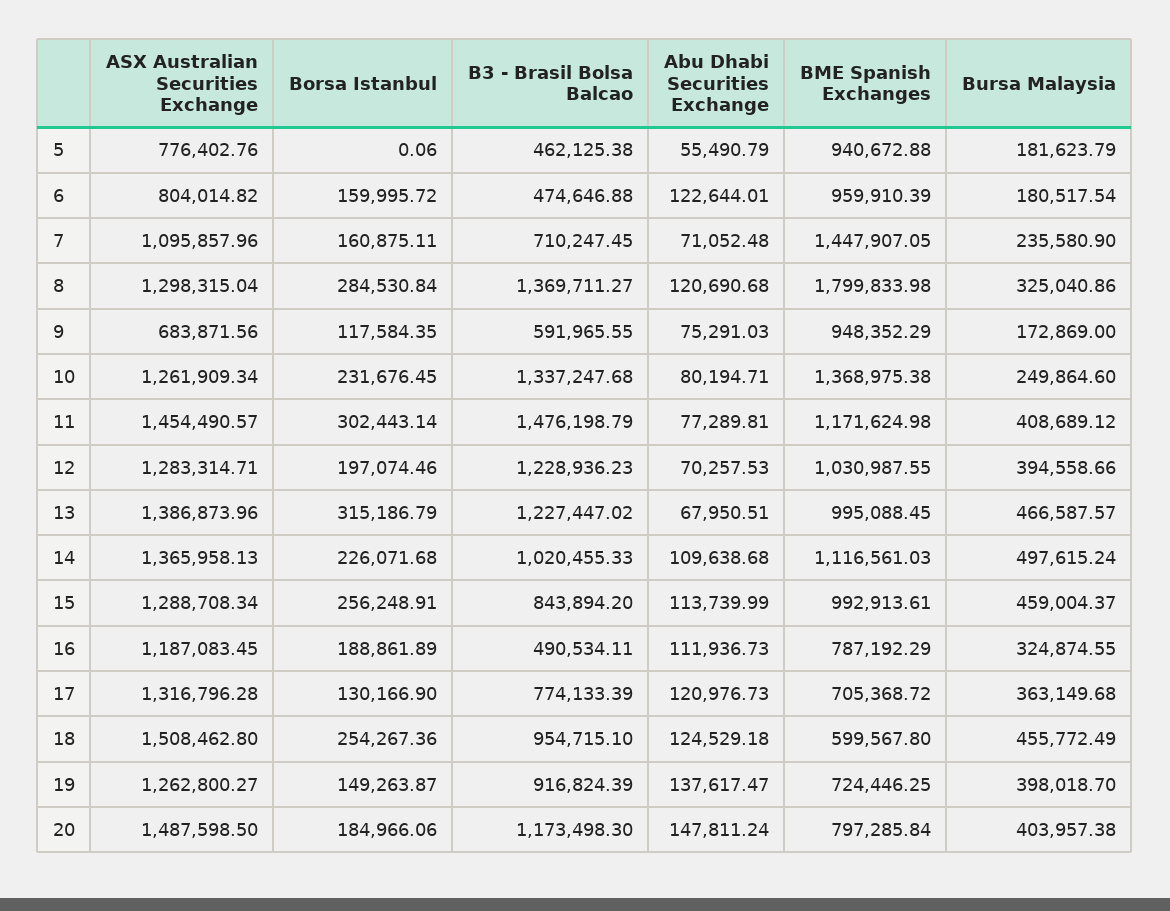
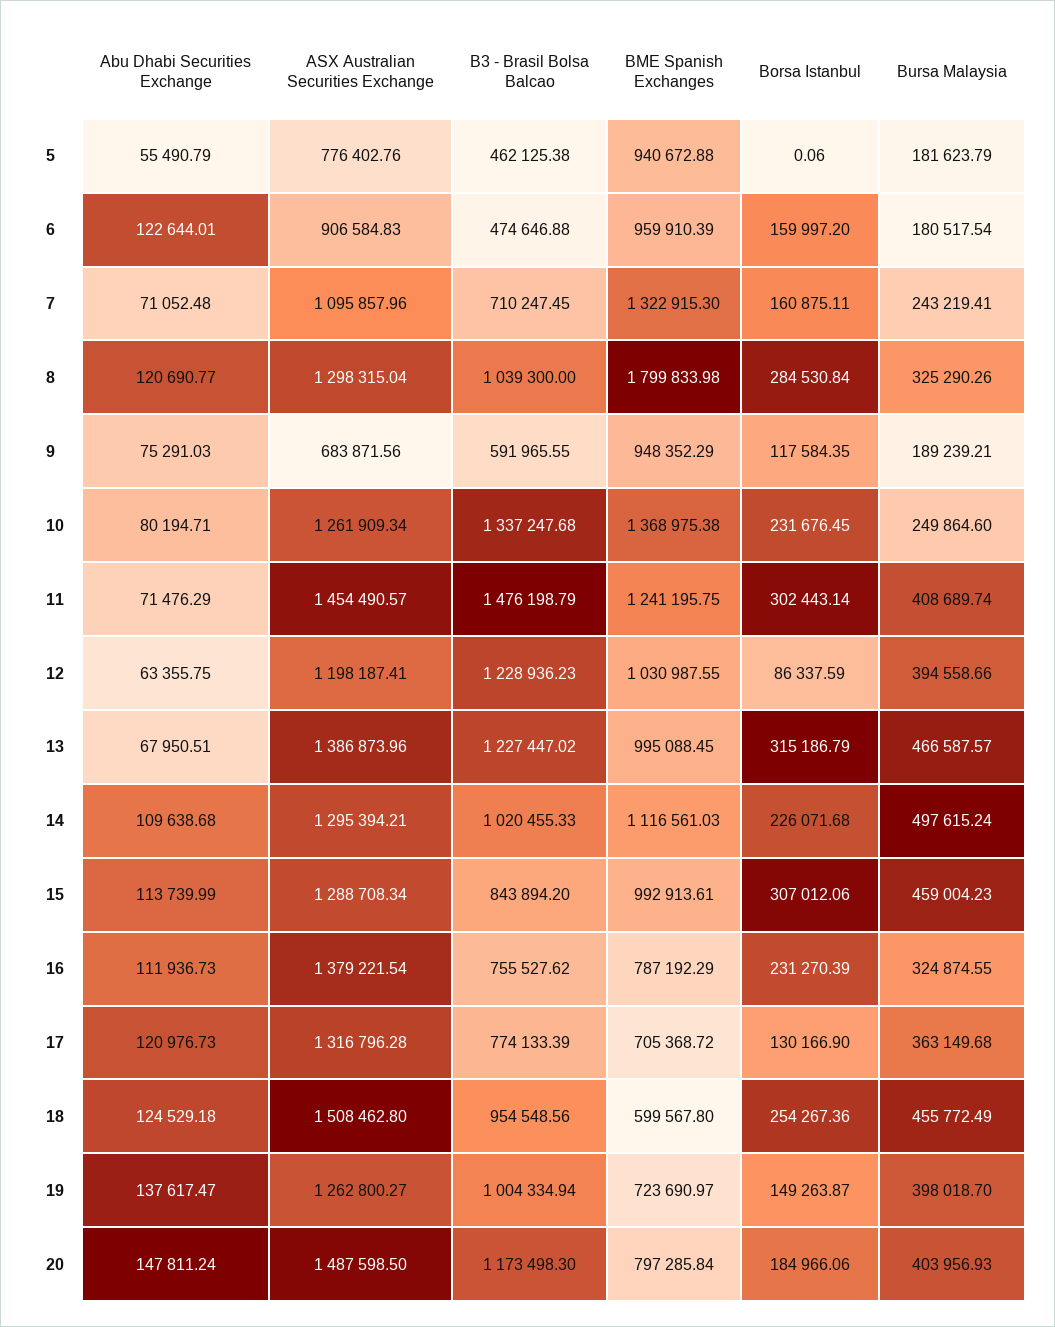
  {
    "ASX Australian Securities Exchange": {
      "5": 776402.76,
-     "6": 804014.82,
+     "6": 906584.83,
      "7": 1095857.96,
      "8": 1298315.04,
      "9": 683871.56,
      "10": 1261909.34,
      "11": 1454490.57,
-     "12": 1283314.71,
+     "12": 1198187.41,
      "13": 1386873.96,
-     "14": 1365958.13,
+     "14": 1295394.21,
      "15": 1288708.34,
-     "16": 1187083.45,
+     "16": 1379221.54,
      "17": 1316796.28,
      "18": 1508462.8,
      "19": 1262800.27,
      "20": 1487598.5
    },
    "Borsa Istanbul": {
      "5": 0.06,
-     "6": 159995.72,
+     "6": 159997.2,
      "7": 160875.11,
      "8": 284530.84,
      "9": 117584.35,
      "10": 231676.45,
      "11": 302443.14,
-     "12": 197074.46,
+     "12": 86337.59,
      "13": 315186.79,
      "14": 226071.68,
-     "15": 256248.91,
+     "15": 307012.06,
-     "16": 188861.89,
+     "16": 231270.39,
      "17": 130166.9,
      "18": 254267.36,
      "19": 149263.87,
      "20": 184966.06
    },
    "B3 - Brasil Bolsa Balcao": {
      "5": 462125.38,
      "6": 474646.88,
      "7": 710247.45,
-     "8": 1369711.27,
+     "8": 1039300,
      "9": 591965.55,
      "10": 1337247.68,
      "11": 1476198.79,
      "12": 1228936.23,
      "13": 1227447.02,
      "14": 1020455.33,
      "15": 843894.2,
-     "16": 490534.11,
+     "16": 755527.62,
      "17": 774133.39,
-     "18": 954715.1,
+     "18": 954548.56,
-     "19": 916824.39,
+     "19": 1004334.94,
      "20": 1173498.3
    },
    "Abu Dhabi Securities Exchange": {
      "5": 55490.79,
      "6": 122644.01,
      "7": 71052.48,
-     "8": 120690.68,
+     "8": 120690.77,
      "9": 75291.03,
      "10": 80194.71,
-     "11": 77289.81,
+     "11": 71476.29,
-     "12": 70257.53,
+     "12": 63355.75,
      "13": 67950.51,
      "14": 109638.68,
      "15": 113739.99,
      "16": 111936.73,
      "17": 120976.73,
      "18": 124529.18,
      "19": 137617.47,
      "20": 147811.24
    },
    "BME Spanish Exchanges": {
      "5": 940672.88,
      "6": 959910.39,
-     "7": 1447907.05,
+     "7": 1322915.3,
      "8": 1799833.98,
      "9": 948352.29,
      "10": 1368975.38,
-     "11": 1171624.98,
+     "11": 1241195.75,
      "12": 1030987.55,
      "13": 995088.45,
      "14": 1116561.03,
      "15": 992913.61,
      "16": 787192.29,
      "17": 705368.72,
      "18": 599567.8,
-     "19": 724446.25,
+     "19": 723690.97,
      "20": 797285.84
    },
    "Bursa Malaysia": {
      "5": 181623.79,
      "6": 180517.54,
-     "7": 235580.9,
+     "7": 243219.41,
-     "8": 325040.86,
+     "8": 325290.26,
-     "9": 172869,
+     "9": 189239.21,
      "10": 249864.6,
-     "11": 408689.12,
+     "11": 408689.74,
      "12": 394558.66,
      "13": 466587.57,
      "14": 497615.24,
-     "15": 459004.37,
+     "15": 459004.23,
      "16": 324874.55,
      "17": 363149.68,
      "18": 455772.49,
      "19": 398018.7,
-     "20": 403957.38
+     "20": 403956.93
    }
  }

